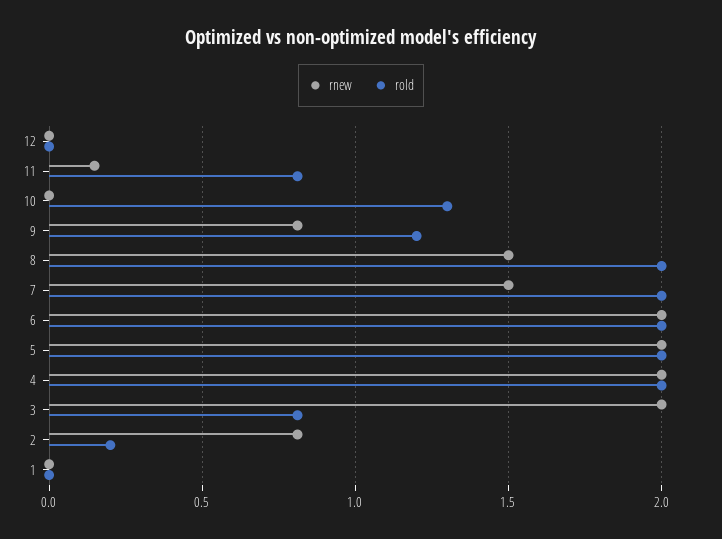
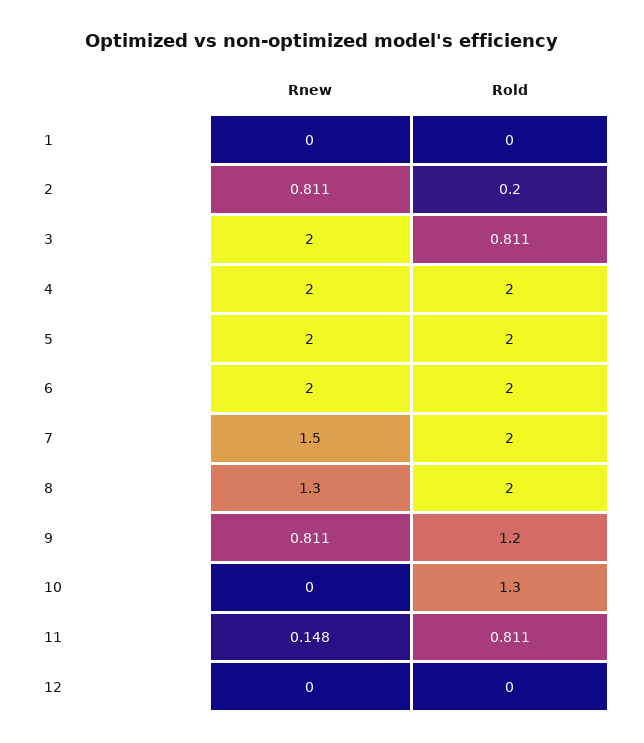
  {
    "rnew": {
      "12": 0,
      "11": 0.148,
      "10": 0,
      "9": 0.811,
-     "8": 1.5,
+     "8": 1.3,
      "7": 1.5,
      "6": 2,
      "5": 2,
      "4": 2,
      "3": 2,
      "2": 0.811,
      "1": 0
    },
    "rold": {
      "12": 0,
      "11": 0.811,
      "10": 1.3,
      "9": 1.2,
      "8": 2,
      "7": 2,
      "6": 2,
      "5": 2,
      "4": 2,
      "3": 0.811,
      "2": 0.2,
      "1": 0
    }
  }

